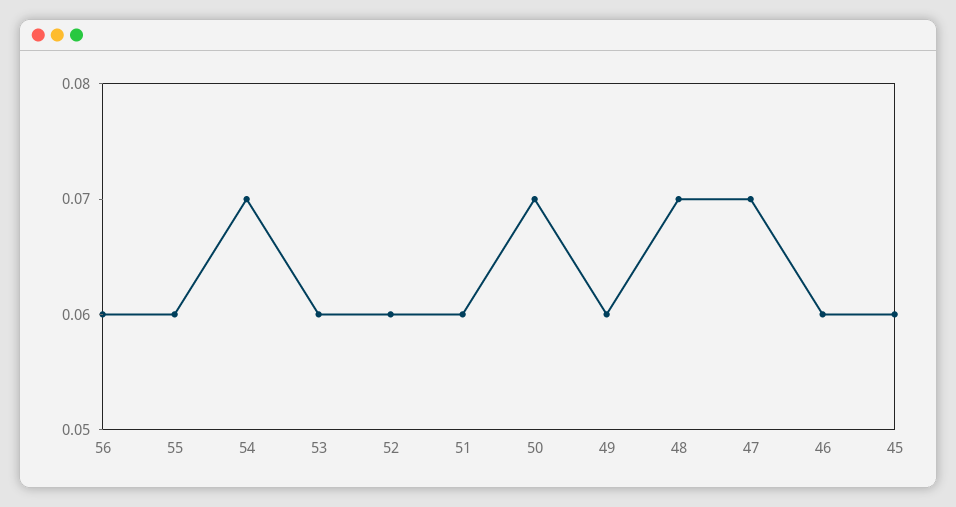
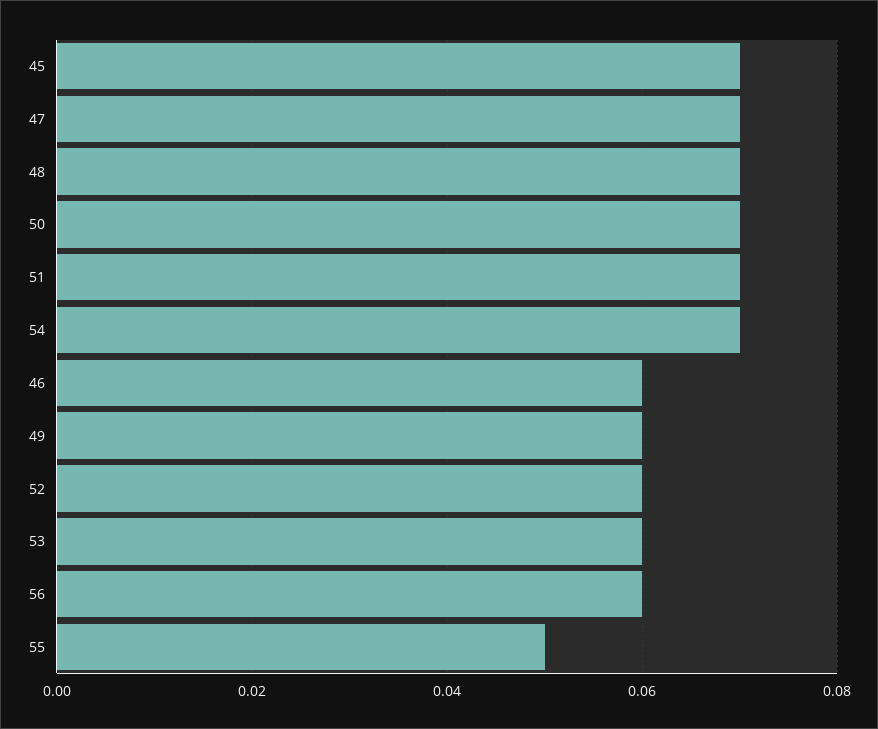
  {
    "56": 0.06,
-   "55": 0.06,
+   "55": 0.05,
    "54": 0.07,
    "53": 0.06,
    "52": 0.06,
-   "51": 0.06,
+   "51": 0.07,
    "50": 0.07,
    "49": 0.06,
    "48": 0.07,
    "47": 0.07,
    "46": 0.06,
-   "45": 0.06
+   "45": 0.07
  }

